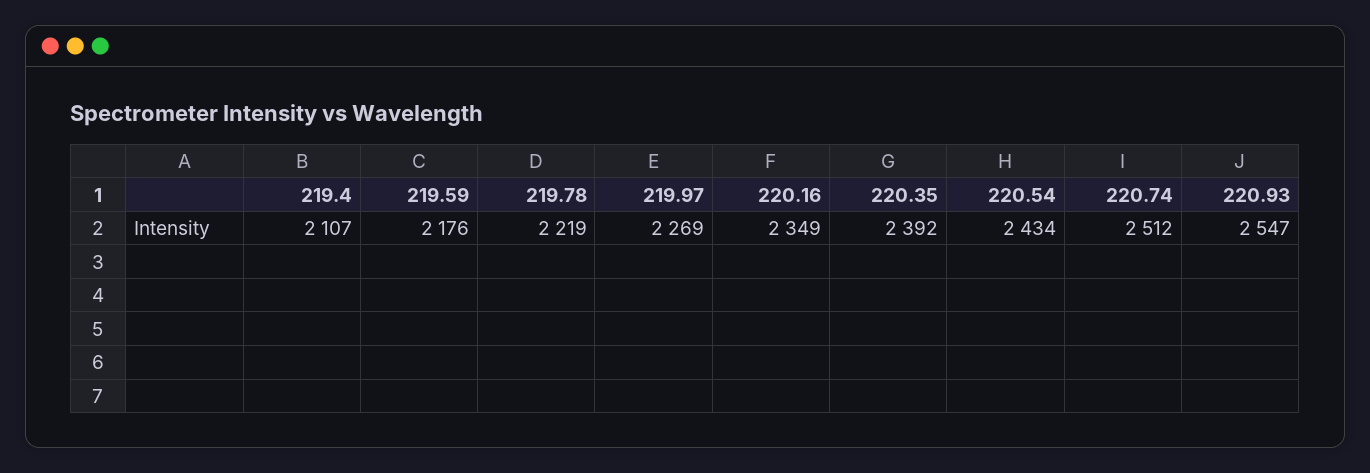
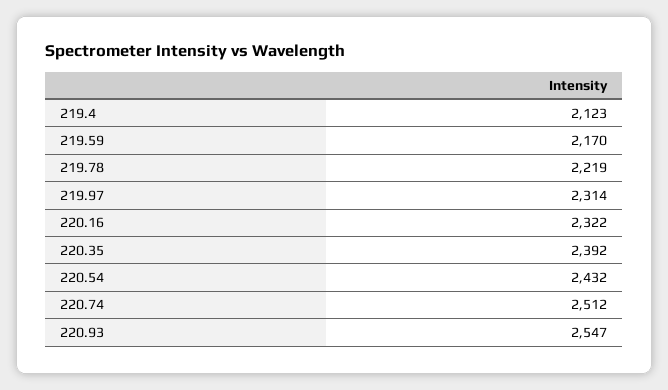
  {
-   "219.4": 2107,
+   "219.4": 2123,
-   "219.59": 2176,
+   "219.59": 2170,
    "219.78": 2219,
-   "219.97": 2269,
+   "219.97": 2314,
-   "220.16": 2349,
+   "220.16": 2322,
    "220.35": 2392,
-   "220.54": 2434,
+   "220.54": 2432,
    "220.74": 2512,
    "220.93": 2547
  }

